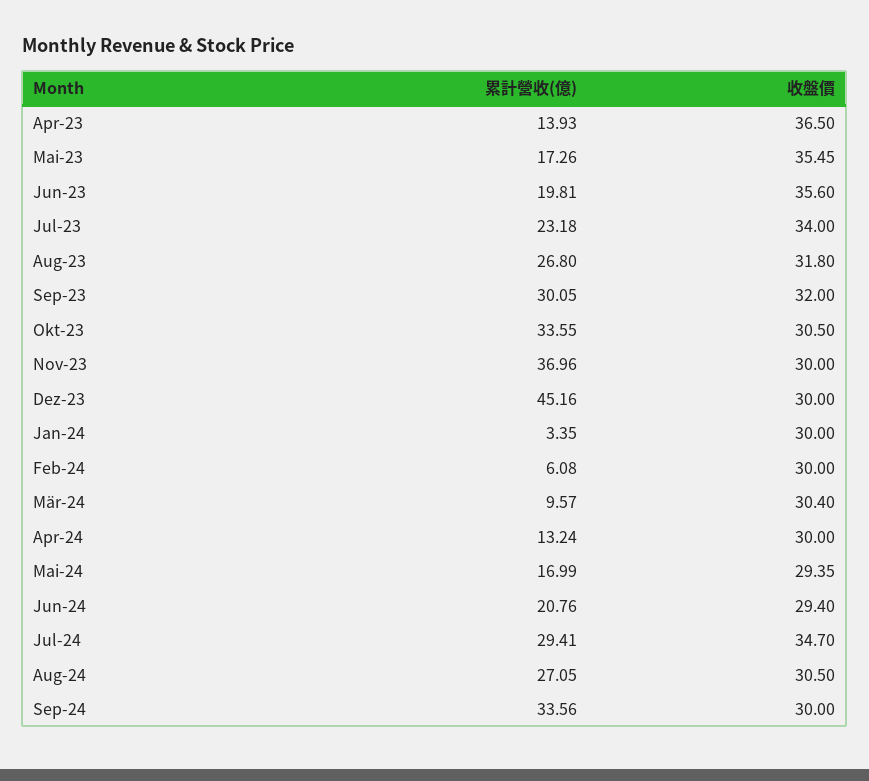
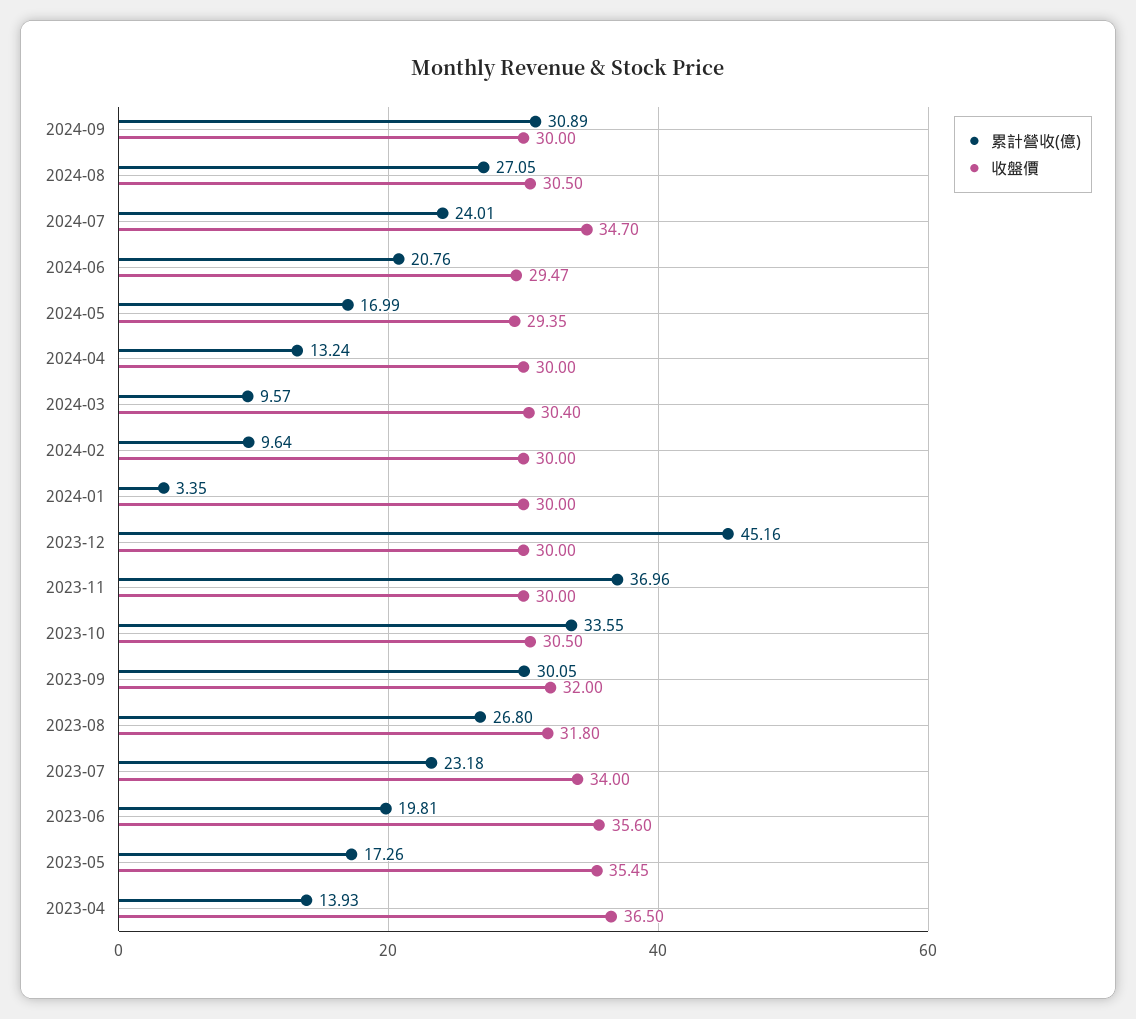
  {
    "累計營收(億)": {
      "Apr-23": 13.93,
      "Mai-23": 17.26,
      "Jun-23": 19.81,
      "Jul-23": 23.18,
      "Aug-23": 26.8,
      "Sep-23": 30.05,
      "Okt-23": 33.55,
      "Nov-23": 36.96,
      "Dez-23": 45.16,
      "Jan-24": 3.35,
-     "Feb-24": 6.08,
+     "Feb-24": 9.64,
      "Mär-24": 9.57,
      "Apr-24": 13.24,
      "Mai-24": 16.99,
      "Jun-24": 20.76,
-     "Jul-24": 29.41,
+     "Jul-24": 24.01,
      "Aug-24": 27.05,
-     "Sep-24": 33.56
+     "Sep-24": 30.89
    },
    "收盤價": {
      "Apr-23": 36.5,
      "Mai-23": 35.45,
      "Jun-23": 35.6,
      "Jul-23": 34,
      "Aug-23": 31.8,
      "Sep-23": 32,
      "Okt-23": 30.5,
      "Nov-23": 30,
      "Dez-23": 30,
      "Jan-24": 30,
      "Feb-24": 30,
      "Mär-24": 30.4,
      "Apr-24": 30,
      "Mai-24": 29.35,
-     "Jun-24": 29.4,
+     "Jun-24": 29.47,
      "Jul-24": 34.7,
      "Aug-24": 30.5,
      "Sep-24": 30
    }
  }

